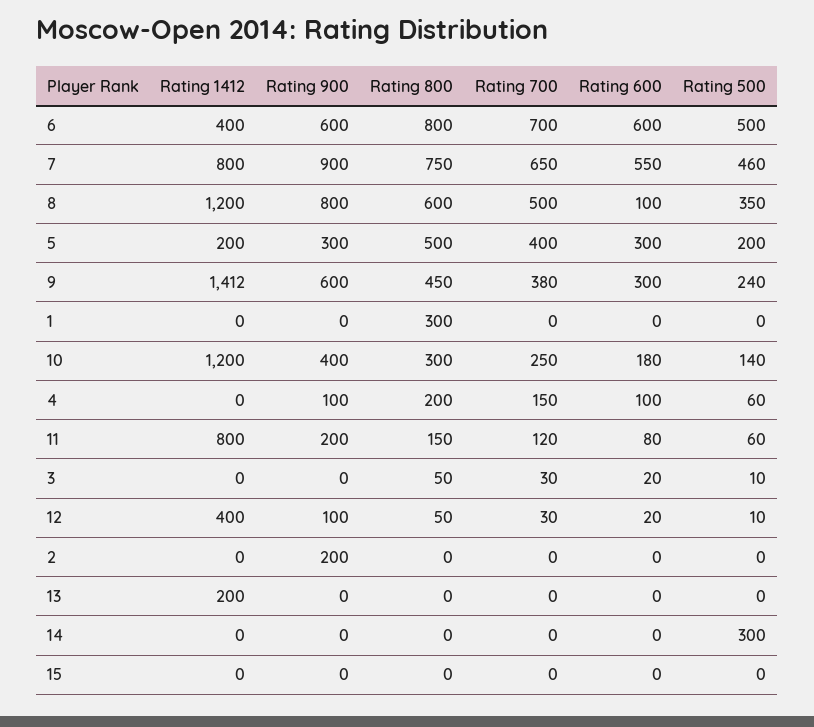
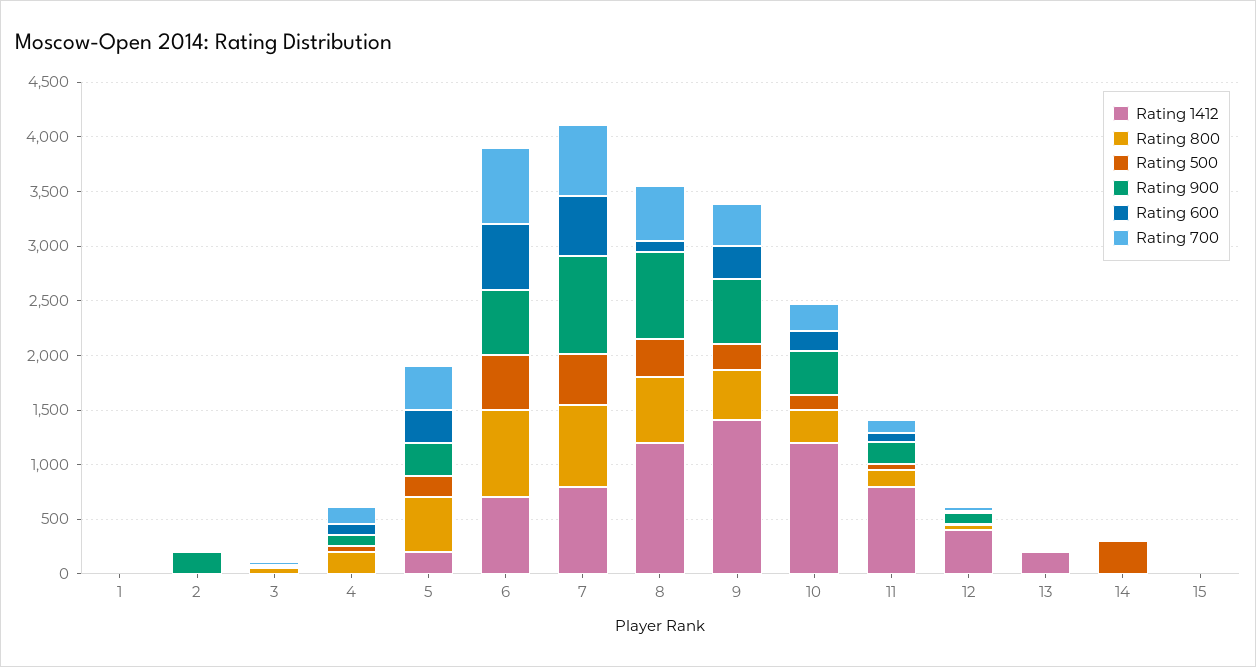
  {
    "Rating 1412": {
-     "6": 400,
+     "6": 700,
      "7": 800,
      "8": 1200,
      "5": 200,
      "9": 1412,
      "1": 0,
      "10": 1200,
      "4": 0,
      "11": 800,
      "3": 0,
      "12": 400,
      "2": 0,
      "13": 200,
      "14": 0,
      "15": 0
    },
    "Rating 900": {
      "6": 600,
      "7": 900,
      "8": 800,
      "5": 300,
      "9": 600,
      "1": 0,
      "10": 400,
      "4": 100,
      "11": 200,
      "3": 0,
      "12": 100,
      "2": 200,
      "13": 0,
      "14": 0,
      "15": 0
    },
    "Rating 800": {
      "6": 800,
      "7": 750,
      "8": 600,
      "5": 500,
      "9": 450,
-     "1": 300,
+     "1": 0,
      "10": 300,
      "4": 200,
      "11": 150,
      "3": 50,
      "12": 50,
      "2": 0,
      "13": 0,
      "14": 0,
      "15": 0
    },
    "Rating 700": {
      "6": 700,
      "7": 650,
      "8": 500,
      "5": 400,
      "9": 380,
      "1": 0,
      "10": 250,
      "4": 150,
      "11": 120,
      "3": 30,
      "12": 30,
      "2": 0,
      "13": 0,
      "14": 0,
      "15": 0
    },
    "Rating 600": {
      "6": 600,
      "7": 550,
      "8": 100,
      "5": 300,
      "9": 300,
      "1": 0,
      "10": 180,
      "4": 100,
      "11": 80,
      "3": 20,
      "12": 20,
      "2": 0,
      "13": 0,
      "14": 0,
      "15": 0
    },
    "Rating 500": {
      "6": 500,
      "7": 460,
      "8": 350,
      "5": 200,
      "9": 240,
      "1": 0,
      "10": 140,
      "4": 60,
      "11": 60,
      "3": 10,
      "12": 10,
      "2": 0,
      "13": 0,
      "14": 300,
      "15": 0
    }
  }

